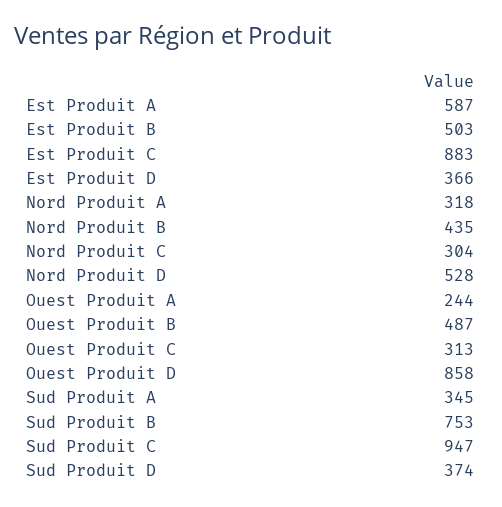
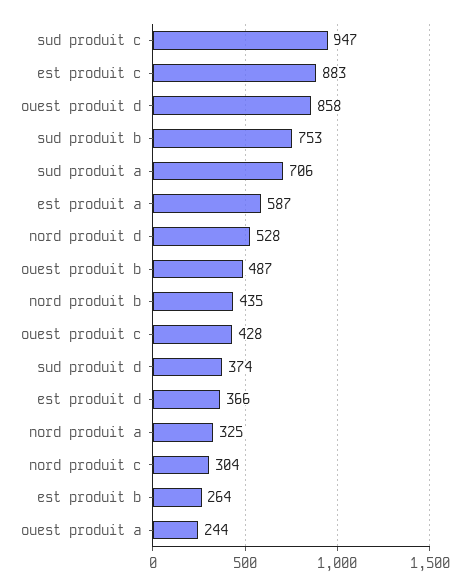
  {
    "Est Produit A": 587,
-   "Est Produit B": 503,
+   "Est Produit B": 264,
    "Est Produit C": 883,
    "Est Produit D": 366,
-   "Nord Produit A": 318,
+   "Nord Produit A": 325,
    "Nord Produit B": 435,
    "Nord Produit C": 304,
    "Nord Produit D": 528,
    "Ouest Produit A": 244,
    "Ouest Produit B": 487,
-   "Ouest Produit C": 313,
+   "Ouest Produit C": 428,
    "Ouest Produit D": 858,
-   "Sud Produit A": 345,
+   "Sud Produit A": 706,
    "Sud Produit B": 753,
    "Sud Produit C": 947,
    "Sud Produit D": 374
  }

